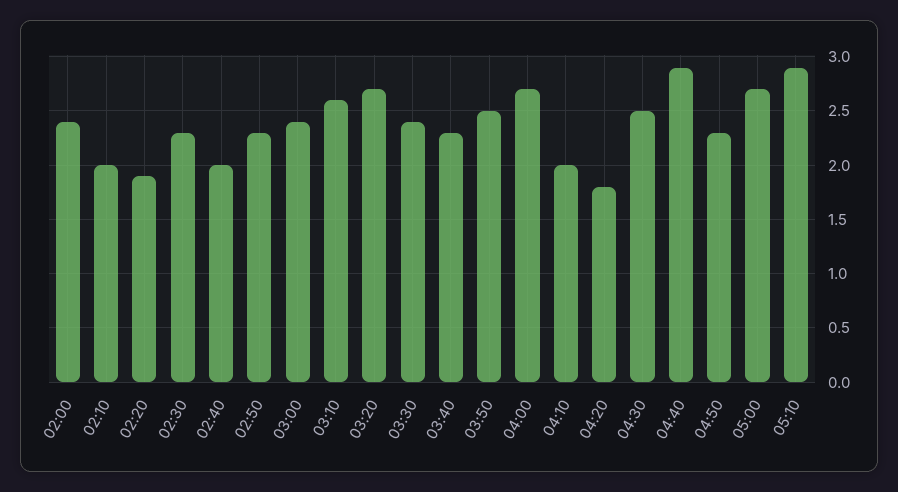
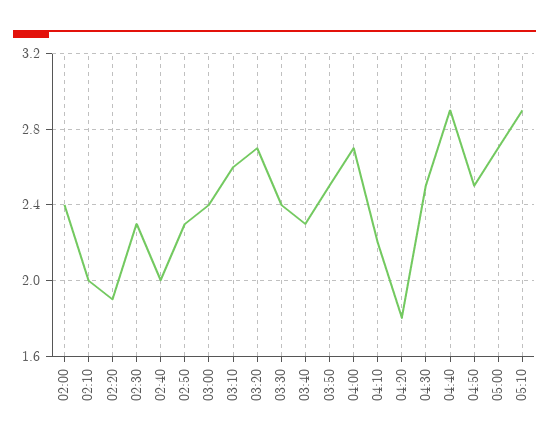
  {
    "02:00": 2.4,
    "02:10": 2,
    "02:20": 1.9,
    "02:30": 2.3,
    "02:40": 2,
    "02:50": 2.3,
    "03:00": 2.4,
    "03:10": 2.6,
    "03:20": 2.7,
    "03:30": 2.4,
    "03:40": 2.3,
    "03:50": 2.5,
    "04:00": 2.7,
-   "04:10": 2,
+   "04:10": 2.2,
    "04:20": 1.8,
    "04:30": 2.5,
    "04:40": 2.9,
-   "04:50": 2.3,
+   "04:50": 2.5,
    "05:00": 2.7,
    "05:10": 2.9
  }

